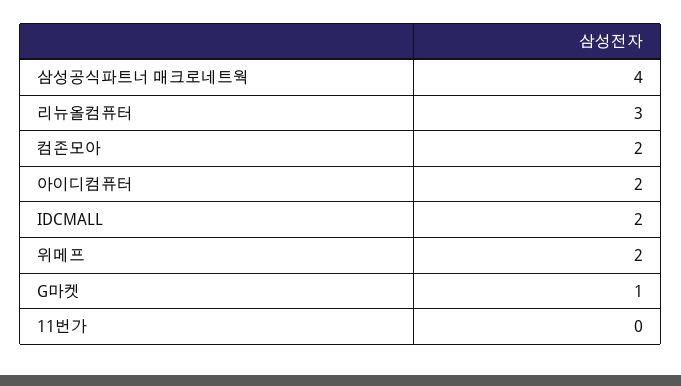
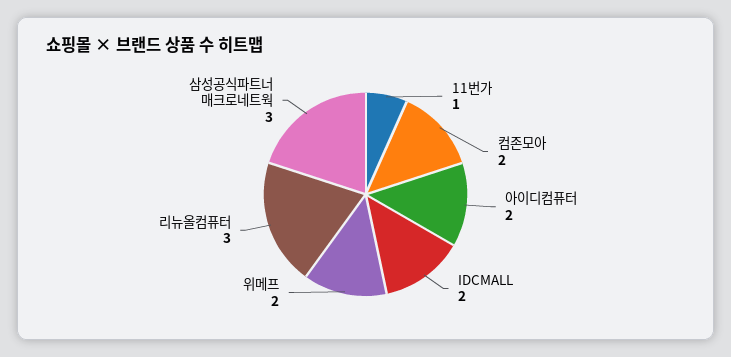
  {
-   "삼성공식파트너 매크로네트웍": 4,
+   "삼성공식파트너 매크로네트웍": 3,
    "리뉴올컴퓨터": 3,
    "컴존모아": 2,
    "아이디컴퓨터": 2,
    "IDCMALL": 2,
    "위메프": 2,
-   "G마켓": 1,
-   "11번가": 0
+   "11번가": 1
  }

